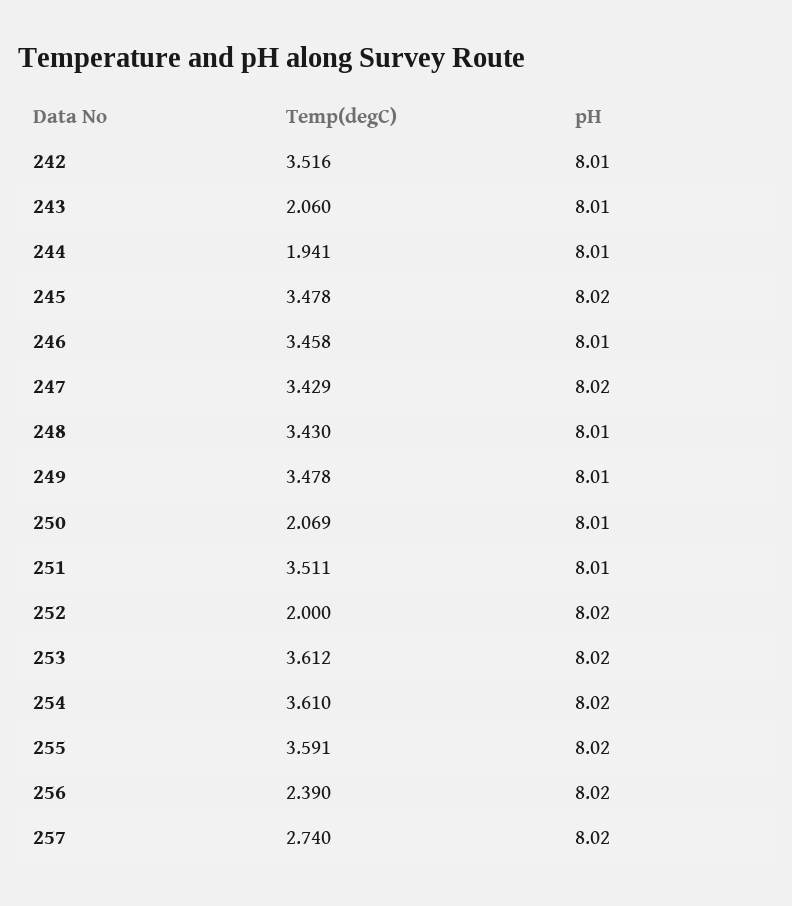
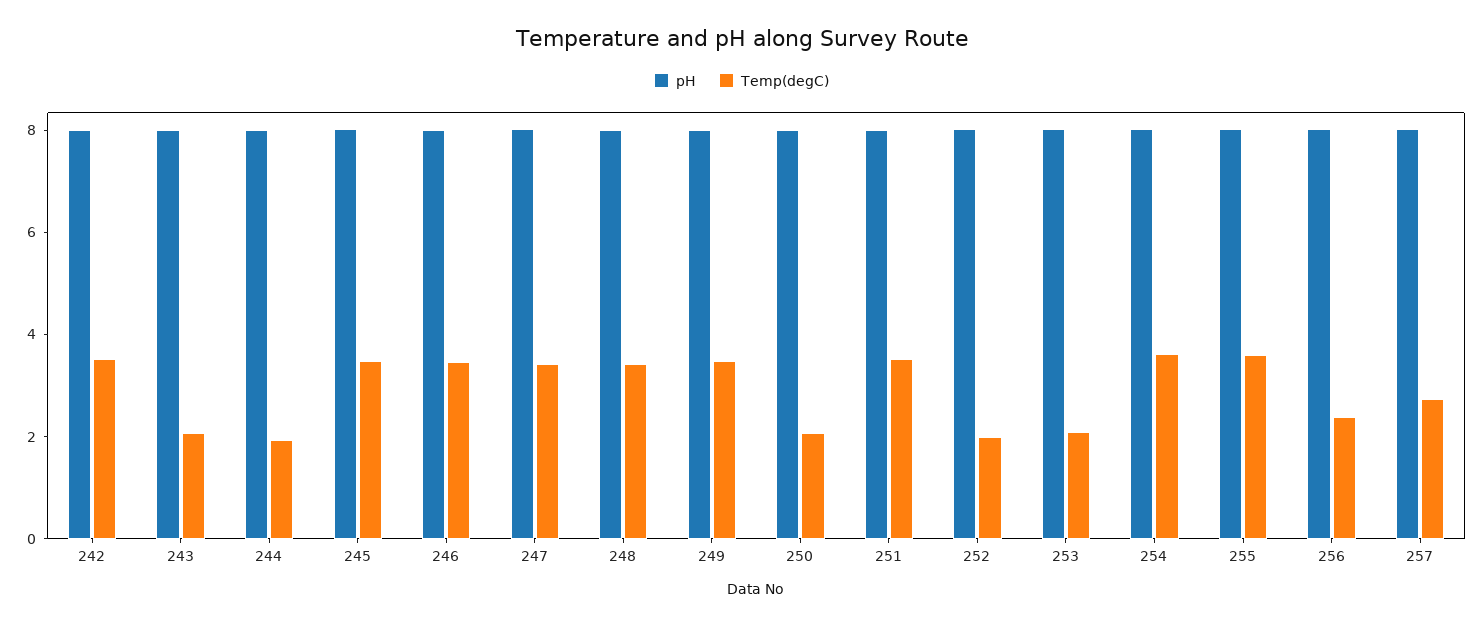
  {
    "Temp(degC)": {
      "242": 3.516,
      "243": 2.06,
      "244": 1.941,
      "245": 3.478,
      "246": 3.458,
      "247": 3.429,
      "248": 3.43,
      "249": 3.478,
      "250": 2.069,
      "251": 3.511,
      "252": 2,
-     "253": 3.612,
+     "253": 2,
      "254": 3.61,
      "255": 3.591,
      "256": 2.39,
      "257": 2.74
    },
    "pH": {
      "242": 8.01,
      "243": 8.01,
      "244": 8.01,
      "245": 8.02,
      "246": 8.01,
      "247": 8.02,
      "248": 8.01,
      "249": 8.01,
      "250": 8.01,
      "251": 8.01,
      "252": 8.02,
      "253": 8.02,
      "254": 8.02,
      "255": 8.02,
      "256": 8.02,
      "257": 8.02
    }
  }

